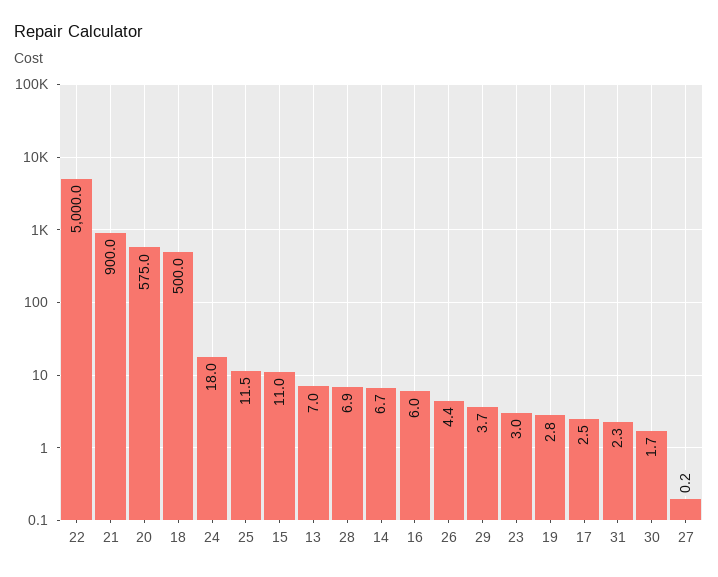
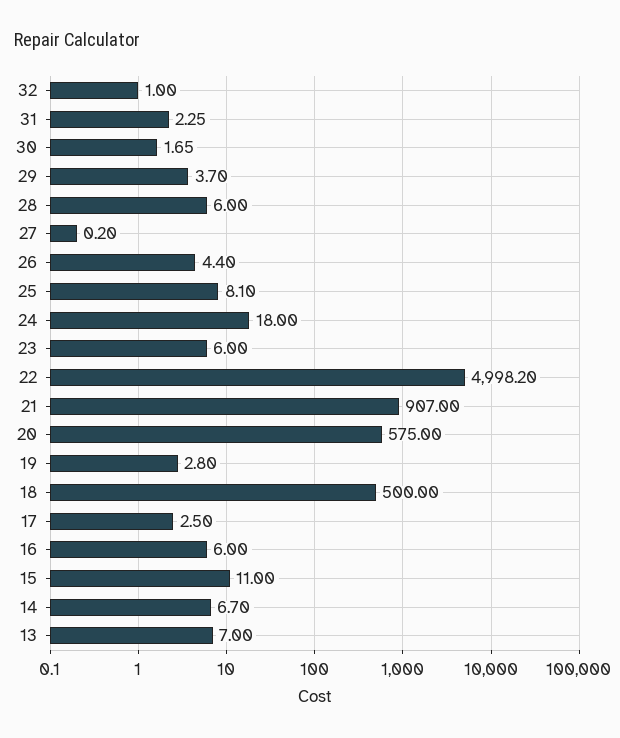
  {
-   "22": 5000,
+   "22": 4998.2,
-   "21": 900,
+   "21": 907,
    "20": 575,
    "18": 500,
    "24": 18,
-   "25": 11.5,
+   "25": 8.1,
    "15": 11,
    "13": 7,
-   "28": 6.9,
+   "28": 6,
    "14": 6.7,
    "16": 6,
    "26": 4.4,
    "29": 3.7,
-   "23": 3,
+   "23": 6,
    "19": 2.8,
    "17": 2.5,
    "31": 2.25,
    "30": 1.65,
-   "27": 0.2
+   "27": 0.2,
+   "32": 1
  }

